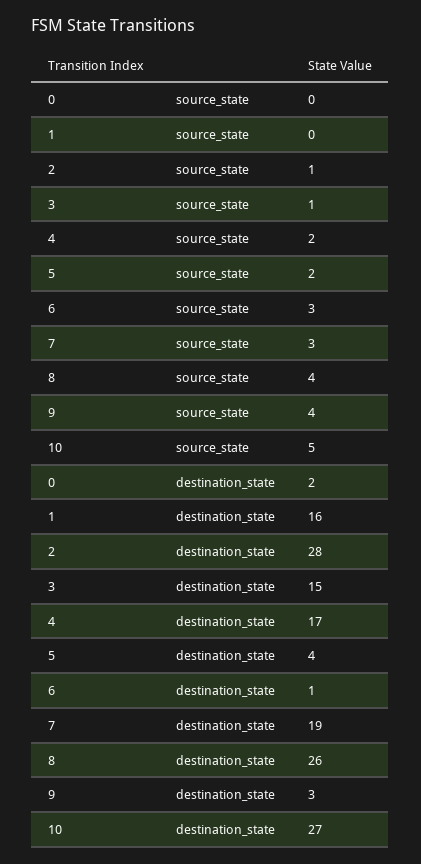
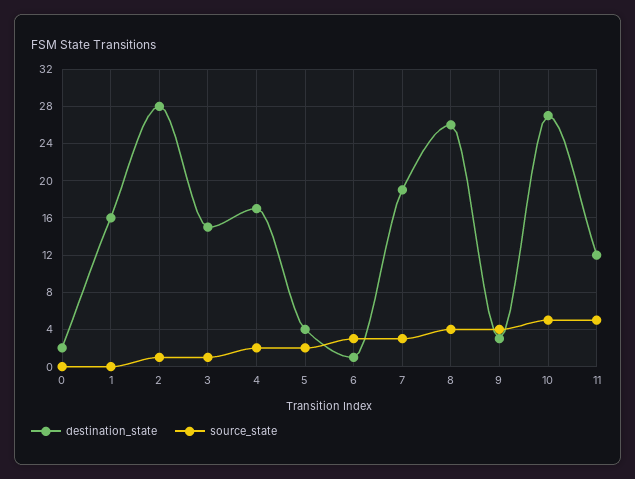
  {
    "source_state": {
      "0": 0,
      "1": 0,
      "2": 1,
      "3": 1,
      "4": 2,
      "5": 2,
      "6": 3,
      "7": 3,
      "8": 4,
      "9": 4,
-     "10": 5
+     "10": 5,
+     "11": 5
    },
    "destination_state": {
      "0": 2,
      "1": 16,
      "2": 28,
      "3": 15,
      "4": 17,
      "5": 4,
      "6": 1,
      "7": 19,
      "8": 26,
      "9": 3,
-     "10": 27
+     "10": 27,
+     "11": 12
    }
  }

